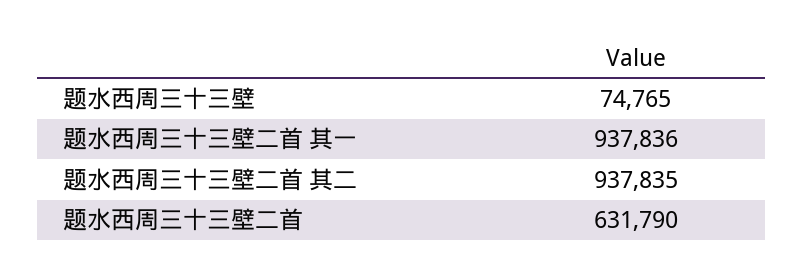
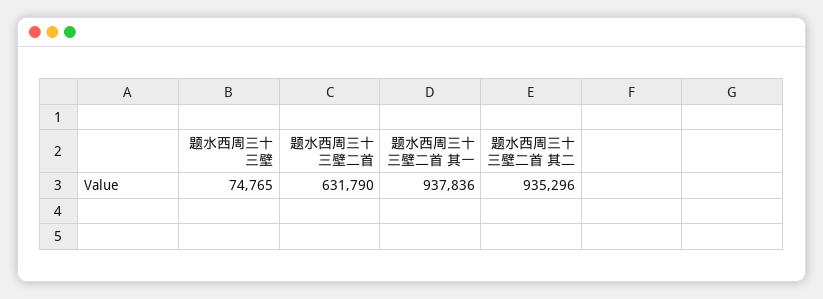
  {
    "题水西周三十三壁": 74765,
    "题水西周三十三壁二首 其一": 937836,
-   "题水西周三十三壁二首 其二": 937835,
+   "题水西周三十三壁二首 其二": 935296,
    "题水西周三十三壁二首": 631790
  }

